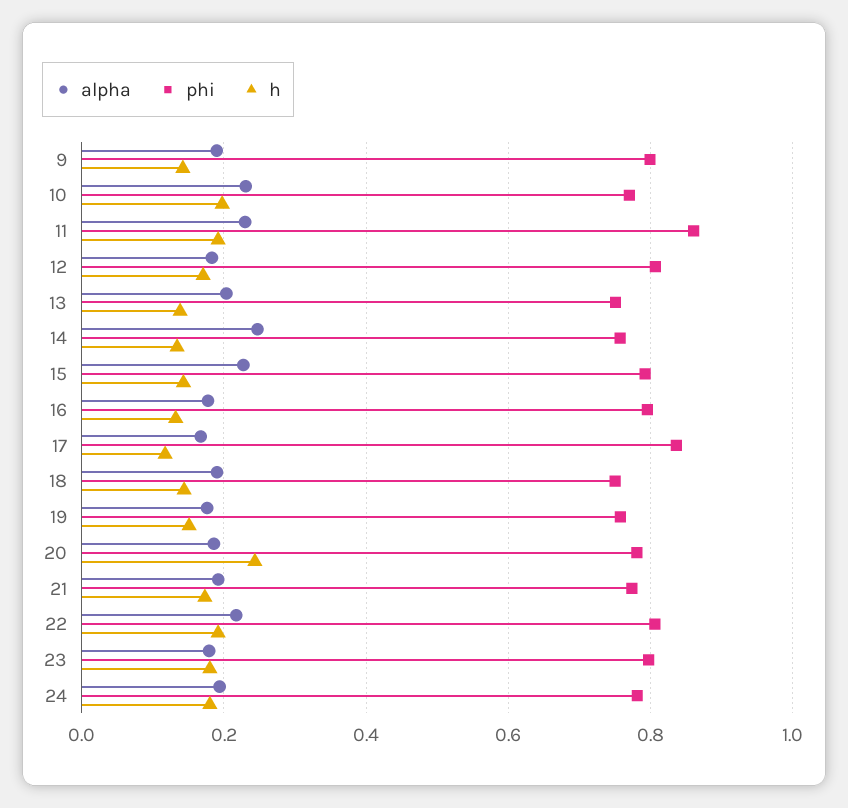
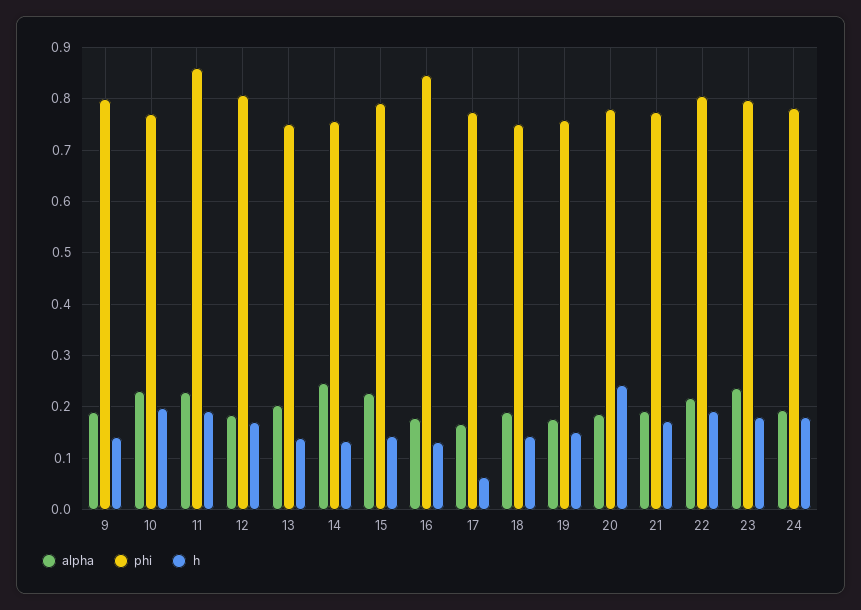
  {
    "alpha": {
      "9": 0.2,
      "10": 0.24,
      "11": 0.22,
      "12": 0.18,
      "13": 0.2,
      "14": 0.24,
      "15": 0.22,
      "16": 0.18,
      "17": 0.16,
      "18": 0.2,
      "19": 0.18,
      "20": 0.18,
      "21": 0.2,
      "22": 0.22,
-     "23": 0.18,
+     "23": 0.24,
      "24": 0.2
    },
    "phi": {
      "9": 0.8,
      "10": 0.78,
      "11": 0.86,
      "12": 0.8,
      "13": 0.76,
      "14": 0.76,
      "15": 0.8,
-     "16": 0.8,
+     "16": 0.84,
-     "17": 0.84,
+     "17": 0.78,
      "18": 0.76,
      "19": 0.76,
      "20": 0.78,
      "21": 0.78,
      "22": 0.8,
      "23": 0.8,
      "24": 0.78
    },
    "h": {
      "9": 0.14,
      "10": 0.2,
      "11": 0.2,
      "12": 0.18,
      "13": 0.14,
      "14": 0.14,
      "15": 0.14,
      "16": 0.14,
-     "17": 0.12,
+     "17": 0.06,
      "18": 0.14,
      "19": 0.16,
      "20": 0.24,
      "21": 0.18,
      "22": 0.2,
      "23": 0.18,
      "24": 0.18
    }
  }

